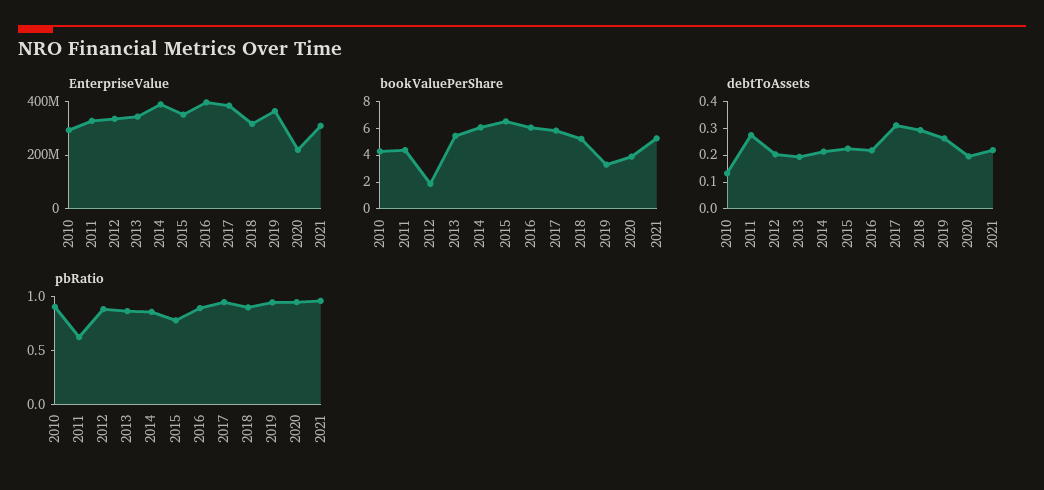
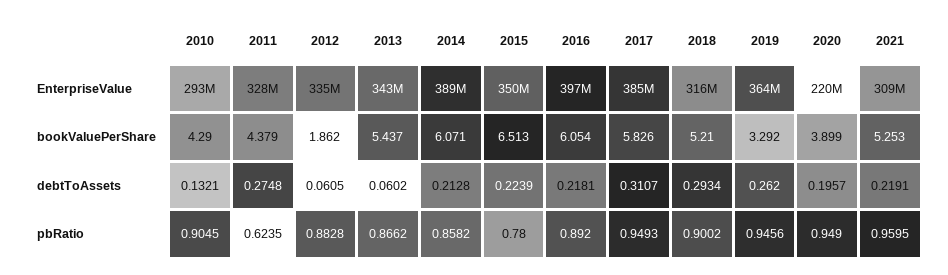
  {
    "EnterpriseValue": {
      "2010": 293000000,
      "2011": 328000000,
      "2012": 335000000,
      "2013": 343000000,
      "2014": 389000000,
      "2015": 350000000,
      "2016": 397000000,
      "2017": 385000000,
      "2018": 316000000,
      "2019": 364000000,
      "2020": 220000000,
      "2021": 309000000
    },
    "bookValuePerShare": {
      "2010": 4.29,
      "2011": 4.379,
      "2012": 1.862,
      "2013": 5.437,
      "2014": 6.071,
      "2015": 6.513,
      "2016": 6.054,
      "2017": 5.826,
      "2018": 5.21,
      "2019": 3.292,
      "2020": 3.899,
      "2021": 5.253
    },
    "debtToAssets": {
      "2010": 0.1321,
      "2011": 0.2748,
-     "2012": 0.2,
+     "2012": 0.0605,
-     "2013": 0.2,
+     "2013": 0.0602,
      "2014": 0.2128,
      "2015": 0.2239,
      "2016": 0.2181,
      "2017": 0.3107,
      "2018": 0.2934,
      "2019": 0.262,
      "2020": 0.1957,
      "2021": 0.2191
    },
    "pbRatio": {
      "2010": 0.9045,
      "2011": 0.6235,
      "2012": 0.8828,
      "2013": 0.8662,
      "2014": 0.8582,
      "2015": 0.78,
      "2016": 0.892,
      "2017": 0.9493,
      "2018": 0.9002,
      "2019": 0.9456,
      "2020": 0.949,
      "2021": 0.9595
    }
  }

